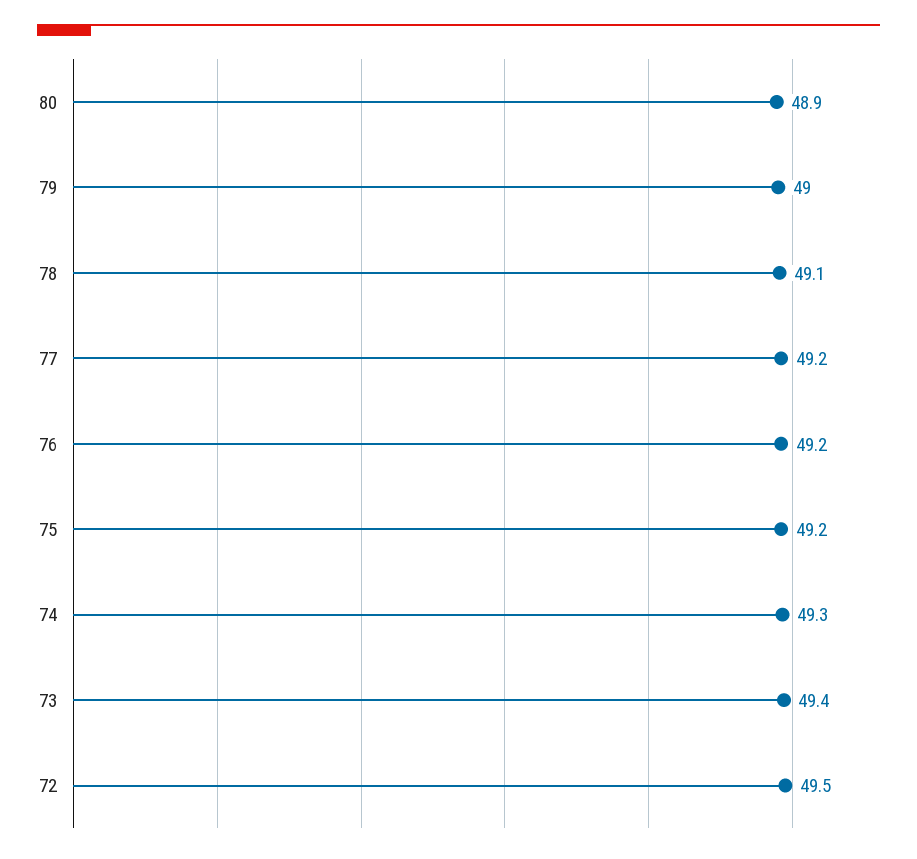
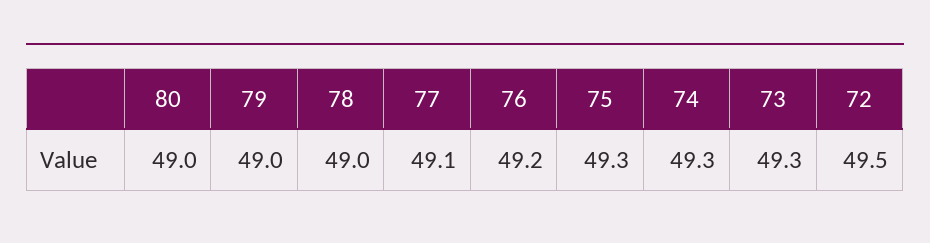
  {
-   "80": 48.9,
+   "80": 49,
    "79": 49,
-   "78": 49.1,
+   "78": 49,
-   "77": 49.2,
+   "77": 49.1,
    "76": 49.2,
-   "75": 49.2,
+   "75": 49.3,
    "74": 49.3,
-   "73": 49.4,
+   "73": 49.3,
    "72": 49.5
  }

